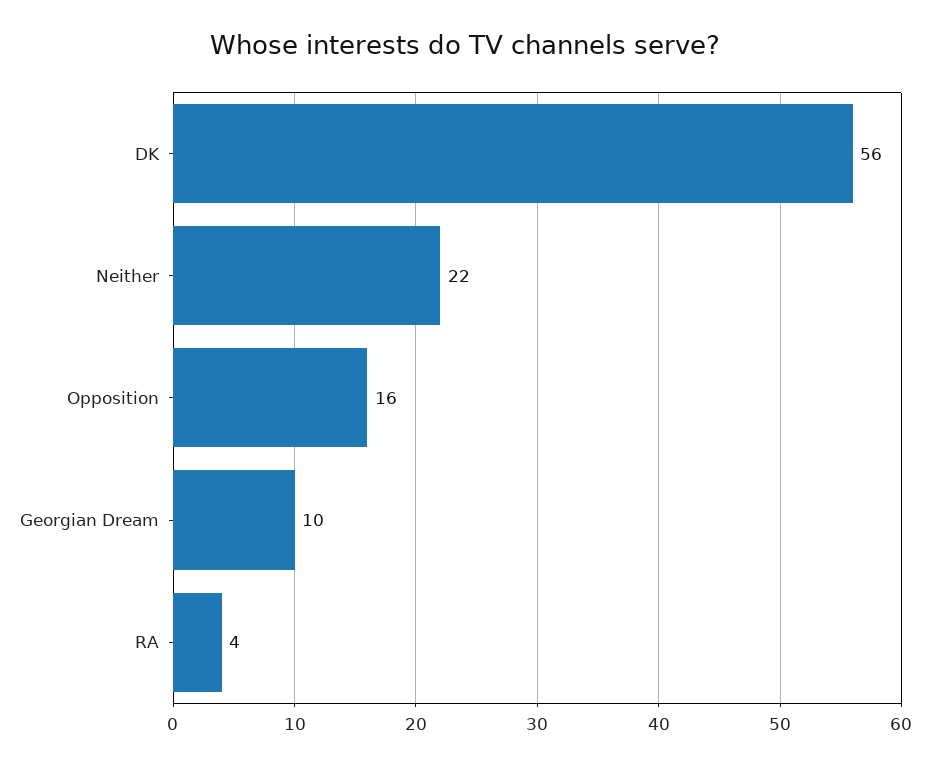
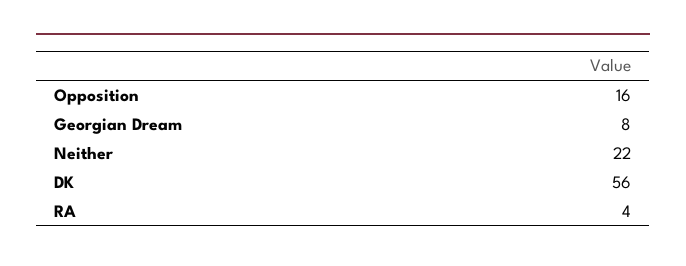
  {
    "DK": 56,
    "Neither": 22,
    "Opposition": 16,
-   "Georgian Dream": 10,
+   "Georgian Dream": 8,
    "RA": 4
  }

